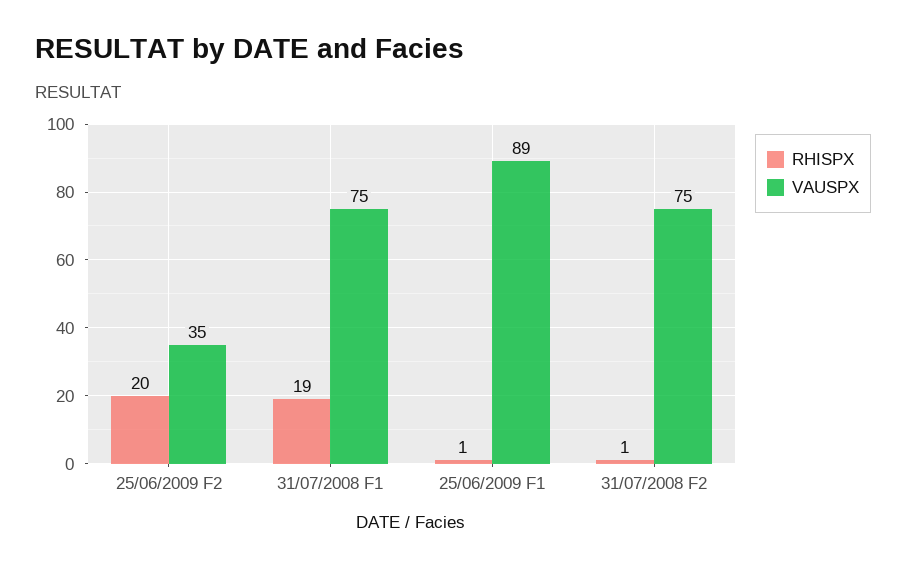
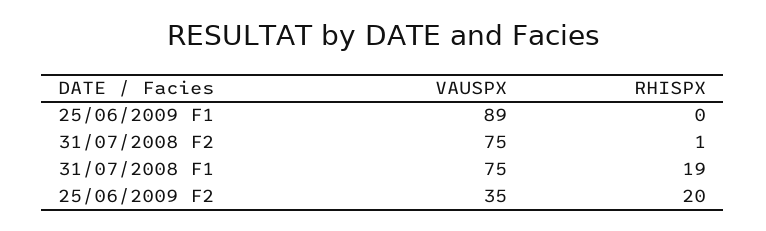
  {
    "RHISPX": {
      "25/06/2009 F2": 20,
      "31/07/2008 F1": 19,
-     "25/06/2009 F1": 1,
+     "25/06/2009 F1": 0,
      "31/07/2008 F2": 1
    },
    "VAUSPX": {
      "25/06/2009 F2": 35,
      "31/07/2008 F1": 75,
      "25/06/2009 F1": 89,
      "31/07/2008 F2": 75
    }
  }

